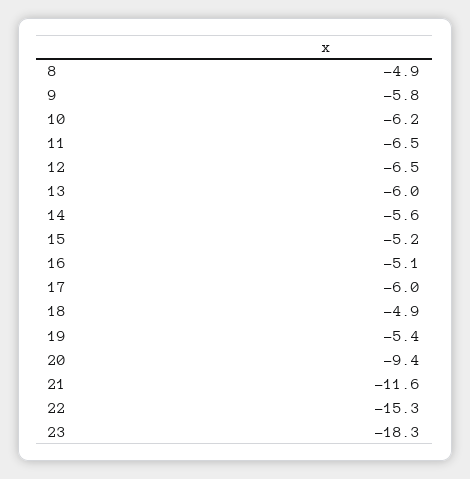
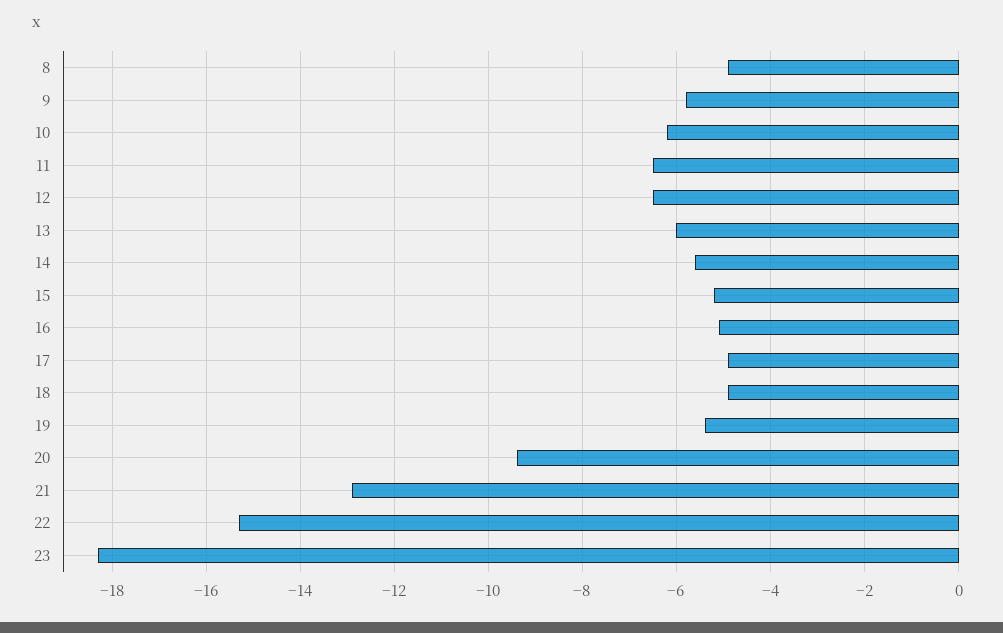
  {
    "8": -4.9,
    "9": -5.8,
    "10": -6.2,
    "11": -6.5,
    "12": -6.5,
    "13": -6,
    "14": -5.6,
    "15": -5.2,
    "16": -5.1,
-   "17": -6,
+   "17": -5,
    "18": -4.9,
    "19": -5.4,
    "20": -9.4,
-   "21": -11.6,
+   "21": -13,
    "22": -15.3,
    "23": -18.3
  }

